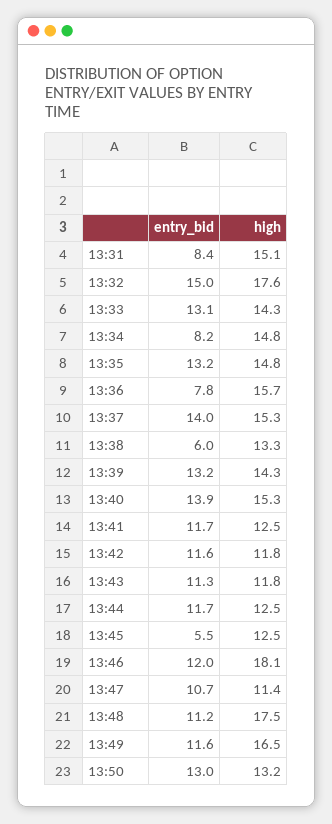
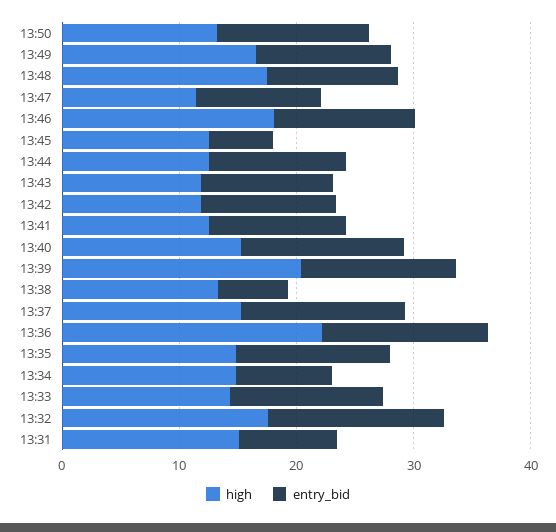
  {
    "entry_bid": {
      "13:31": 8.4,
      "13:32": 15,
      "13:33": 13.1,
      "13:34": 8.2,
      "13:35": 13.2,
-     "13:36": 7.8,
+     "13:36": 14,
      "13:37": 14,
      "13:38": 6,
      "13:39": 13.2,
      "13:40": 13.9,
      "13:41": 11.7,
      "13:42": 11.6,
      "13:43": 11.3,
      "13:44": 11.7,
      "13:45": 5.5,
      "13:46": 12,
      "13:47": 10.7,
      "13:48": 11.2,
      "13:49": 11.6,
      "13:50": 13
    },
    "high": {
      "13:31": 15.1,
      "13:32": 17.6,
      "13:33": 14.3,
      "13:34": 14.8,
      "13:35": 14.8,
-     "13:36": 15.7,
+     "13:36": 22,
      "13:37": 15.3,
      "13:38": 13.3,
-     "13:39": 14.3,
+     "13:39": 20,
      "13:40": 15.3,
      "13:41": 12.5,
      "13:42": 11.8,
      "13:43": 11.8,
      "13:44": 12.5,
      "13:45": 12.5,
      "13:46": 18.1,
      "13:47": 11.4,
      "13:48": 17.5,
      "13:49": 16.5,
      "13:50": 13.2
    }
  }

